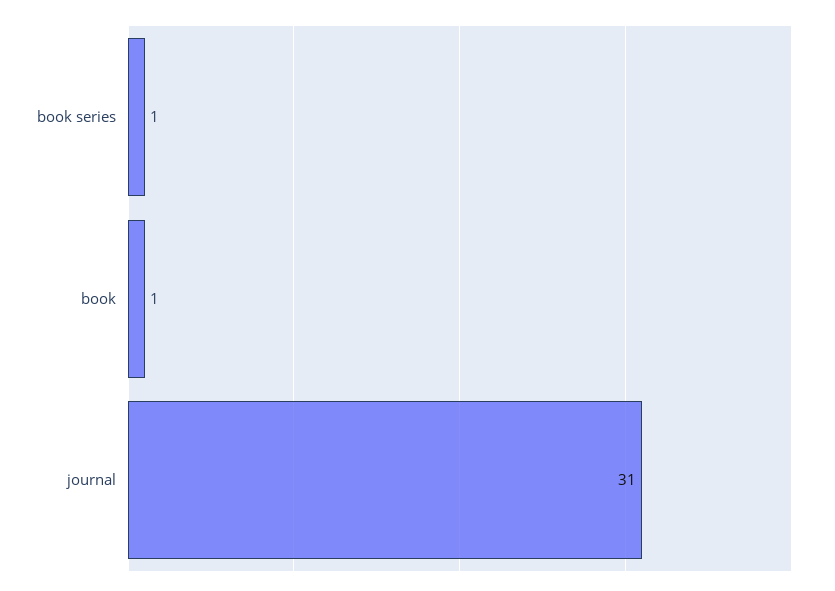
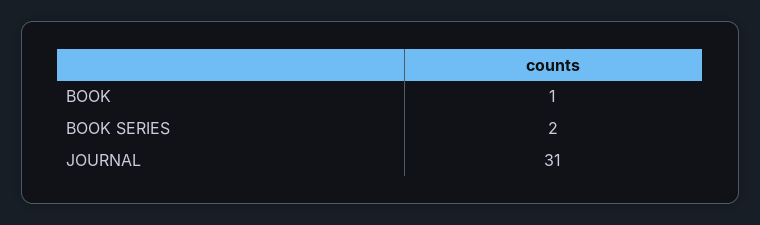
  {
-   "book series": 1,
+   "book series": 2,
    "book": 1,
    "journal": 31
  }

